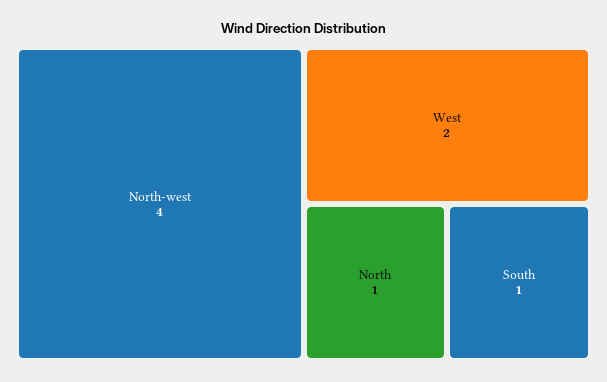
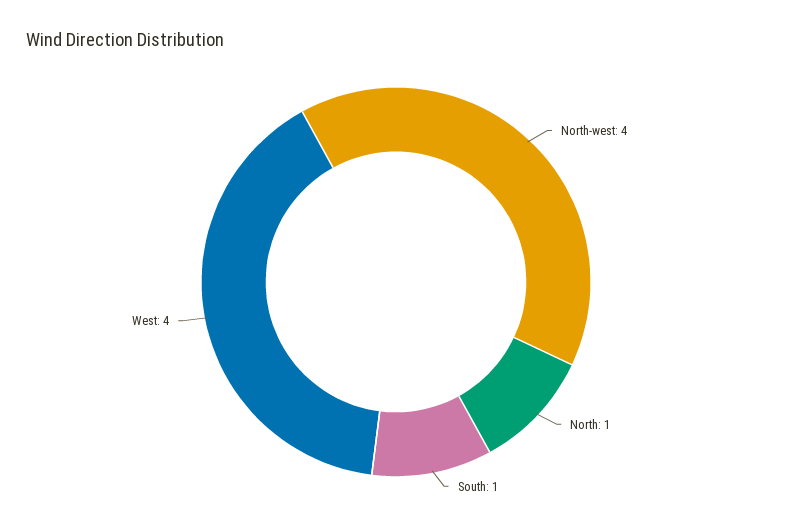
  {
    "North-west": 4,
-   "West": 2,
+   "West": 4,
    "North": 1,
    "South": 1
  }

